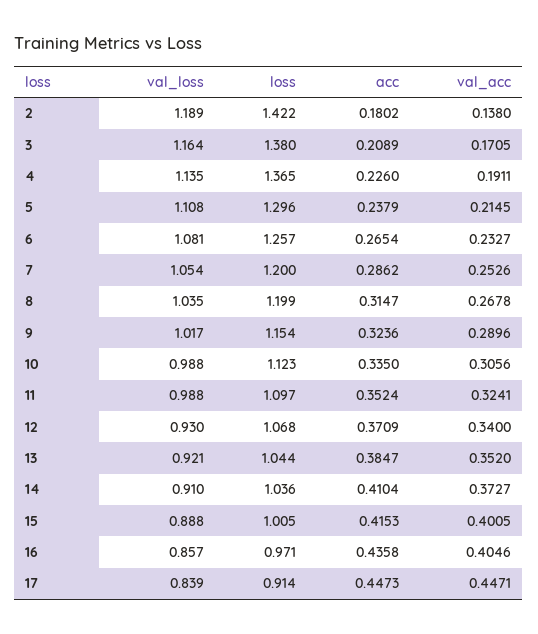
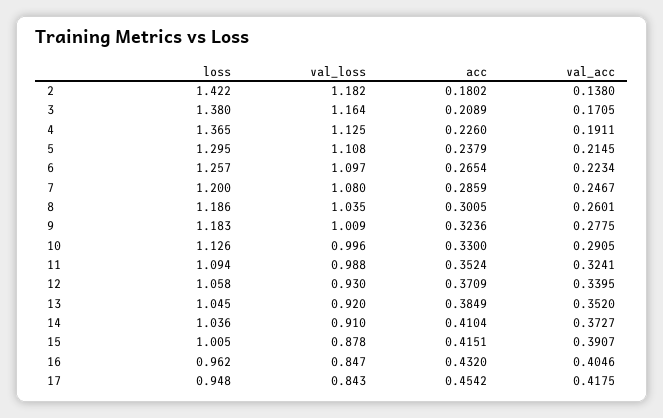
  {
    "val_loss": {
-     "2": 1.189,
+     "2": 1.182,
      "3": 1.164,
-     "4": 1.135,
+     "4": 1.125,
      "5": 1.108,
-     "6": 1.081,
+     "6": 1.097,
-     "7": 1.054,
+     "7": 1.08,
      "8": 1.035,
-     "9": 1.017,
+     "9": 1.009,
-     "10": 0.988,
+     "10": 0.996,
      "11": 0.988,
      "12": 0.93,
-     "13": 0.921,
+     "13": 0.92,
      "14": 0.91,
-     "15": 0.888,
+     "15": 0.878,
-     "16": 0.857,
+     "16": 0.847,
-     "17": 0.839
+     "17": 0.843
    },
    "loss": {
      "2": 1.422,
      "3": 1.38,
      "4": 1.365,
-     "5": 1.296,
+     "5": 1.295,
      "6": 1.257,
      "7": 1.2,
-     "8": 1.199,
+     "8": 1.186,
-     "9": 1.154,
+     "9": 1.183,
-     "10": 1.123,
+     "10": 1.126,
-     "11": 1.097,
+     "11": 1.094,
-     "12": 1.068,
+     "12": 1.058,
-     "13": 1.044,
+     "13": 1.045,
      "14": 1.036,
      "15": 1.005,
-     "16": 0.971,
+     "16": 0.962,
-     "17": 0.914
+     "17": 0.948
    },
    "acc": {
      "2": 0.1802,
      "3": 0.2089,
      "4": 0.226,
      "5": 0.2379,
      "6": 0.2654,
-     "7": 0.2862,
+     "7": 0.2859,
-     "8": 0.3147,
+     "8": 0.3005,
      "9": 0.3236,
-     "10": 0.335,
+     "10": 0.33,
      "11": 0.3524,
      "12": 0.3709,
-     "13": 0.3847,
+     "13": 0.3849,
      "14": 0.4104,
-     "15": 0.4153,
+     "15": 0.4151,
-     "16": 0.4358,
+     "16": 0.432,
-     "17": 0.4473
+     "17": 0.4542
    },
    "val_acc": {
      "2": 0.138,
      "3": 0.1705,
      "4": 0.1911,
      "5": 0.2145,
-     "6": 0.2327,
+     "6": 0.2234,
-     "7": 0.2526,
+     "7": 0.2467,
-     "8": 0.2678,
+     "8": 0.2601,
-     "9": 0.2896,
+     "9": 0.2775,
-     "10": 0.3056,
+     "10": 0.2905,
      "11": 0.3241,
-     "12": 0.34,
+     "12": 0.3395,
      "13": 0.352,
      "14": 0.3727,
-     "15": 0.4005,
+     "15": 0.3907,
      "16": 0.4046,
-     "17": 0.4471
+     "17": 0.4175
    }
  }

